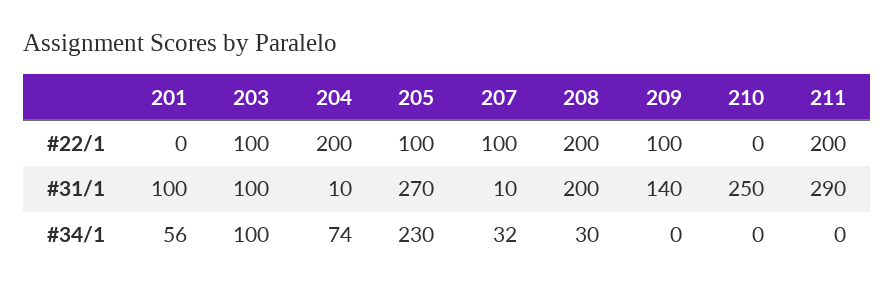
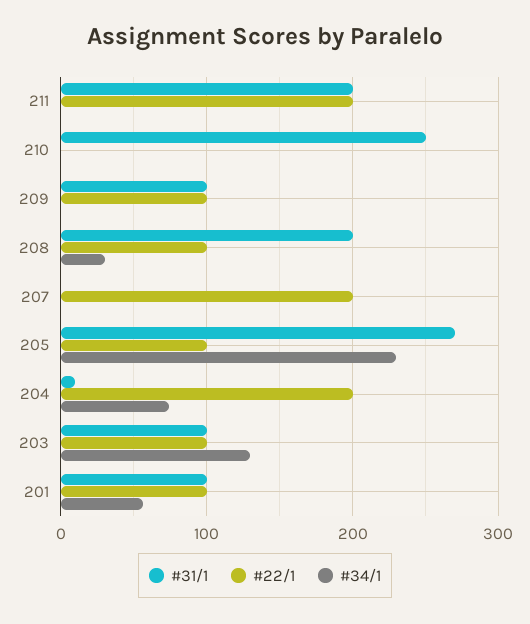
  {
    "#22/1": {
-     "201": 0,
+     "201": 100,
      "203": 100,
      "204": 200,
      "205": 100,
-     "207": 100,
+     "207": 200,
-     "208": 200,
+     "208": 100,
      "209": 100,
      "210": 0,
      "211": 200
    },
    "#31/1": {
      "201": 100,
      "203": 100,
      "204": 10,
      "205": 270,
-     "207": 10,
+     "207": 0,
      "208": 200,
-     "209": 140,
+     "209": 100,
      "210": 250,
-     "211": 290
+     "211": 200
    },
    "#34/1": {
      "201": 56,
-     "203": 100,
+     "203": 130,
      "204": 74,
      "205": 230,
-     "207": 32,
+     "207": 0,
      "208": 30,
      "209": 0,
      "210": 0,
      "211": 0
    }
  }

